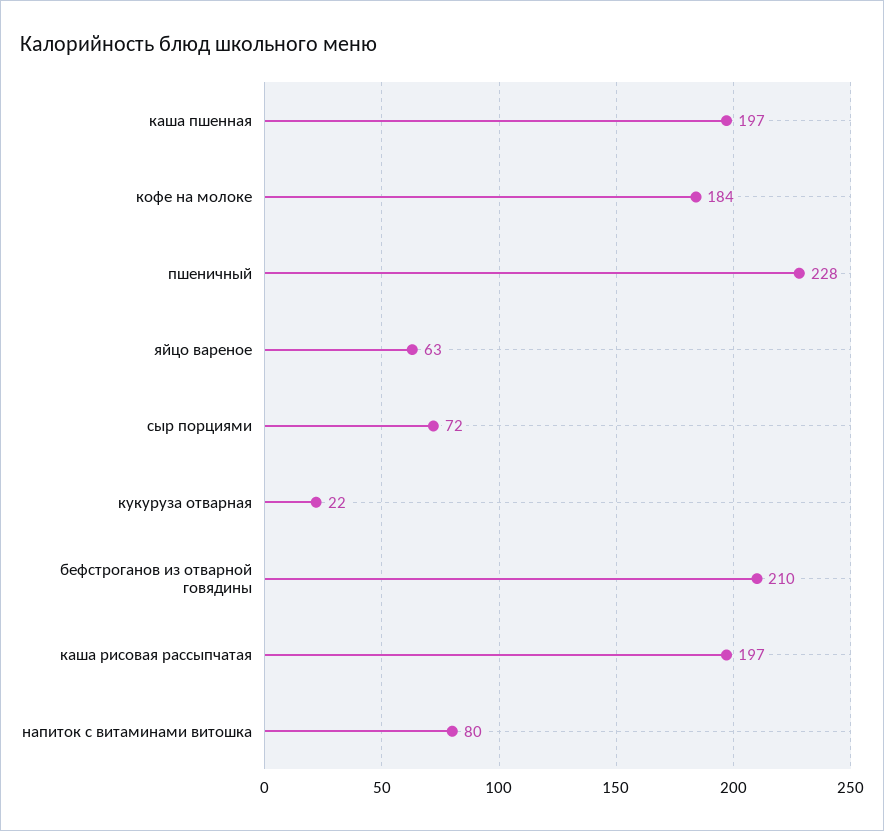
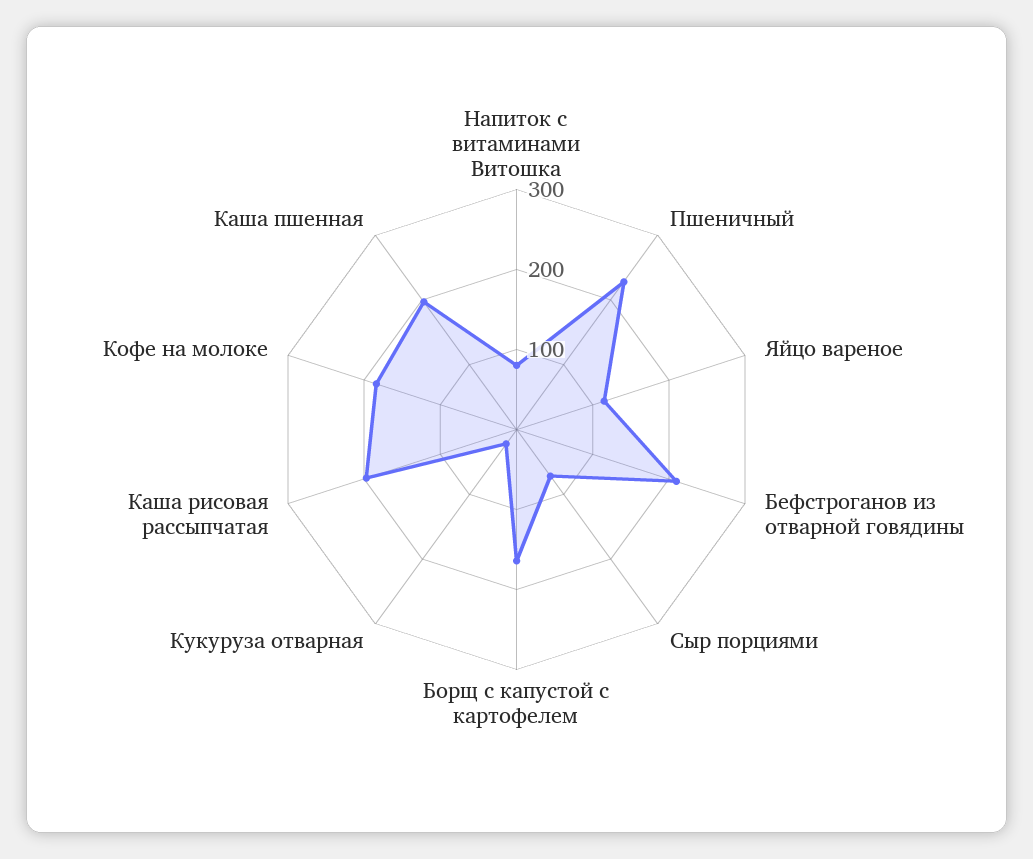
  {
    "каша пшенная": 197,
    "кофе на молоке": 184,
    "пшеничный": 228,
-   "яйцо вареное": 63,
+   "яйцо вареное": 120,
    "сыр порциями": 72,
    "кукуруза отварная": 22,
    "бефстроганов из отварной говядины": 210,
    "каша рисовая рассыпчатая": 197,
-   "напиток с витаминами витошка": 80
+   "напиток с витаминами витошка": 80,
+   "Борщ с капустой с картофелем": 160
  }

